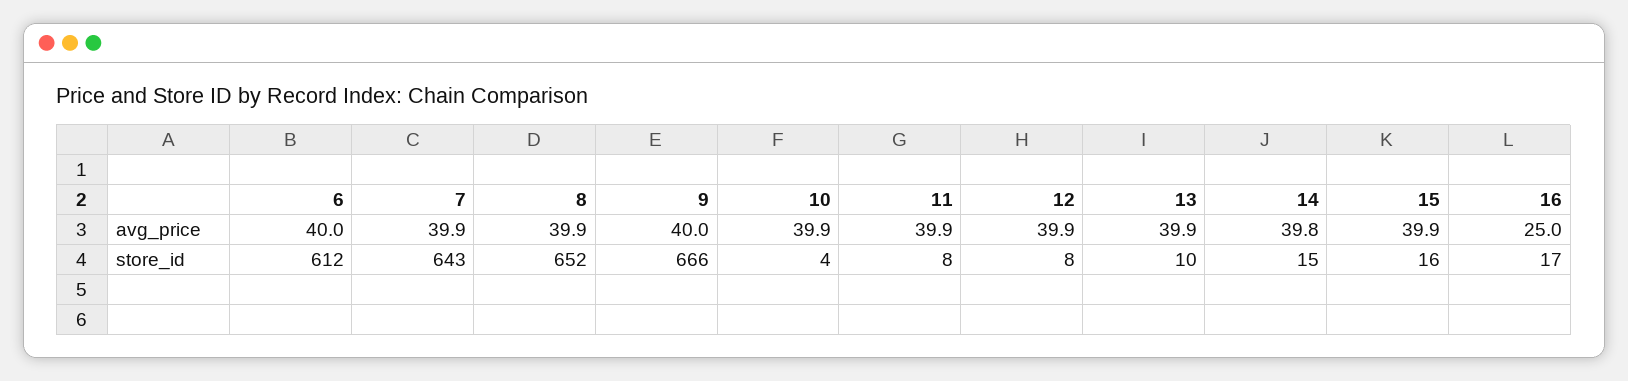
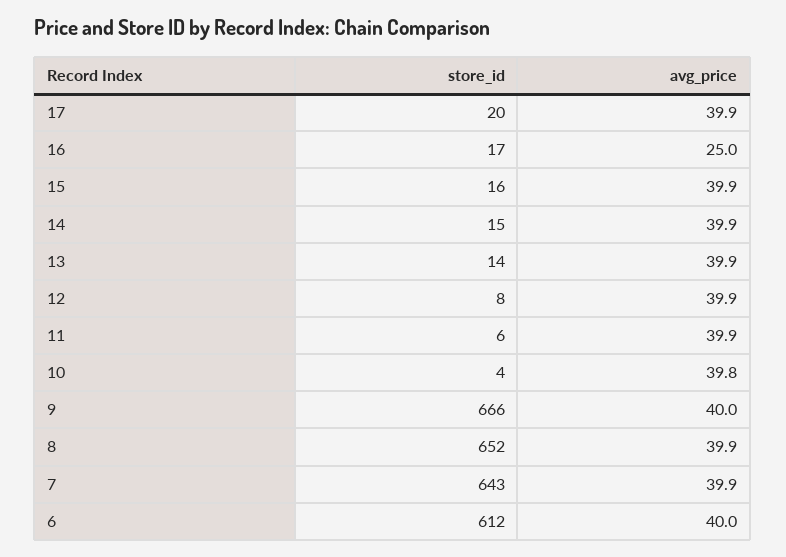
  {
    "6": {
      "avg_price": 40,
      "store_id": 612
    },
    "7": {
      "avg_price": 39.9,
      "store_id": 643
    },
    "8": {
      "avg_price": 39.9,
      "store_id": 652
    },
    "9": {
      "avg_price": 40,
      "store_id": 666
    },
    "10": {
-     "avg_price": 39.9,
+     "avg_price": 39.8,
      "store_id": 4
    },
    "11": {
      "avg_price": 39.9,
-     "store_id": 8
+     "store_id": 6
    },
    "12": {
      "avg_price": 39.9,
      "store_id": 8
    },
    "13": {
      "avg_price": 39.9,
-     "store_id": 10
+     "store_id": 14
    },
    "14": {
-     "avg_price": 39.8,
+     "avg_price": 39.9,
      "store_id": 15
    },
    "15": {
      "avg_price": 39.9,
      "store_id": 16
    },
    "16": {
      "avg_price": 25,
      "store_id": 17
-   }
+   },
+   "17": {
+     "store_id": 20,
+     "avg_price": 39.9
+   }
  }

